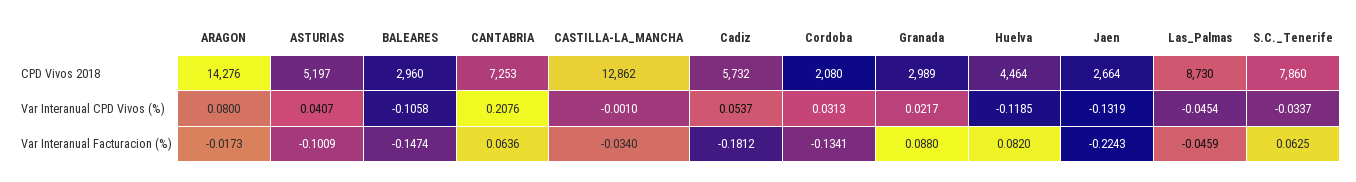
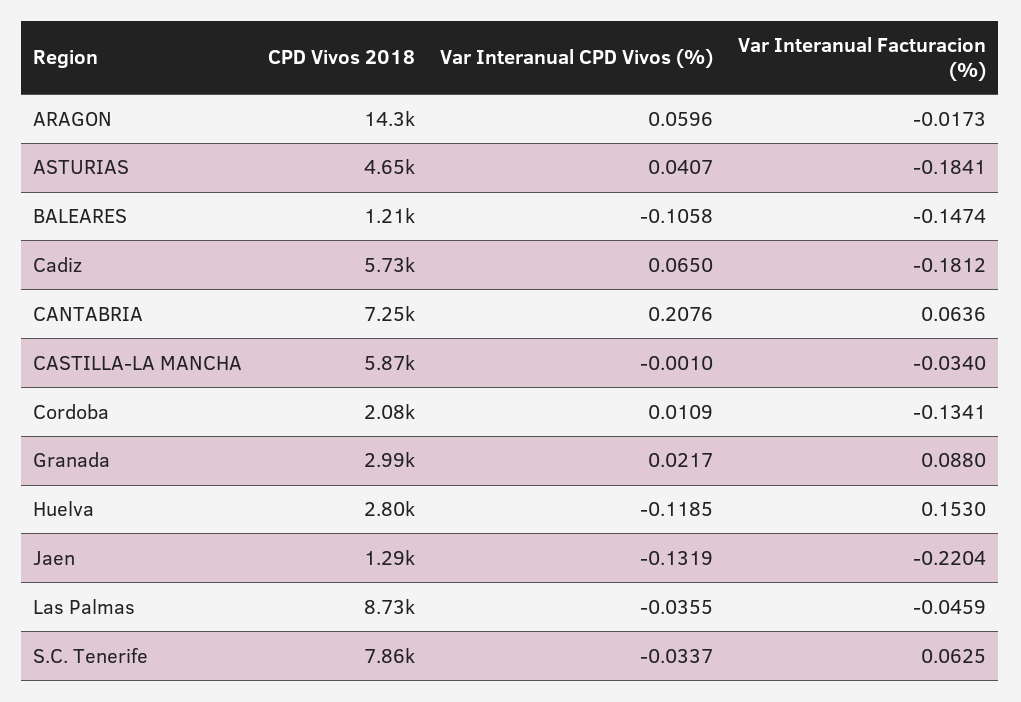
  {
    "ARAGON": {
      "CPD Vivos 2018": 14276,
-     "Var Interanual CPD Vivos (%)": 0.08,
+     "Var Interanual CPD Vivos (%)": 0.0596,
      "Var Interanual Facturacion (%)": -0.0173
    },
    "ASTURIAS": {
-     "CPD Vivos 2018": 5197,
+     "CPD Vivos 2018": 4650,
      "Var Interanual CPD Vivos (%)": 0.0407,
-     "Var Interanual Facturacion (%)": -0.1009
+     "Var Interanual Facturacion (%)": -0.1841
    },
    "BALEARES": {
-     "CPD Vivos 2018": 2960,
+     "CPD Vivos 2018": 1210,
      "Var Interanual CPD Vivos (%)": -0.1058,
      "Var Interanual Facturacion (%)": -0.1474
    },
    "CANTABRIA": {
      "CPD Vivos 2018": 7253,
      "Var Interanual CPD Vivos (%)": 0.2076,
      "Var Interanual Facturacion (%)": 0.0636
    },
    "CASTILLA-LA_MANCHA": {
-     "CPD Vivos 2018": 12862,
+     "CPD Vivos 2018": 5870,
      "Var Interanual CPD Vivos (%)": -0.001,
      "Var Interanual Facturacion (%)": -0.034
    },
    "Cadiz": {
      "CPD Vivos 2018": 5732,
-     "Var Interanual CPD Vivos (%)": 0.0537,
+     "Var Interanual CPD Vivos (%)": 0.065,
      "Var Interanual Facturacion (%)": -0.1812
    },
    "Cordoba": {
      "CPD Vivos 2018": 2080,
-     "Var Interanual CPD Vivos (%)": 0.0313,
+     "Var Interanual CPD Vivos (%)": 0.0109,
      "Var Interanual Facturacion (%)": -0.1341
    },
    "Granada": {
      "CPD Vivos 2018": 2989,
      "Var Interanual CPD Vivos (%)": 0.0217,
      "Var Interanual Facturacion (%)": 0.088
    },
    "Huelva": {
-     "CPD Vivos 2018": 4464,
+     "CPD Vivos 2018": 2800,
      "Var Interanual CPD Vivos (%)": -0.1185,
-     "Var Interanual Facturacion (%)": 0.082
+     "Var Interanual Facturacion (%)": 0.153
    },
    "Jaen": {
-     "CPD Vivos 2018": 2664,
+     "CPD Vivos 2018": 1290,
      "Var Interanual CPD Vivos (%)": -0.1319,
-     "Var Interanual Facturacion (%)": -0.2243
+     "Var Interanual Facturacion (%)": -0.2204
    },
    "Las_Palmas": {
      "CPD Vivos 2018": 8730,
-     "Var Interanual CPD Vivos (%)": -0.0454,
+     "Var Interanual CPD Vivos (%)": -0.0355,
      "Var Interanual Facturacion (%)": -0.0459
    },
    "S.C._Tenerife": {
      "CPD Vivos 2018": 7860,
      "Var Interanual CPD Vivos (%)": -0.0337,
      "Var Interanual Facturacion (%)": 0.0625
    }
  }

